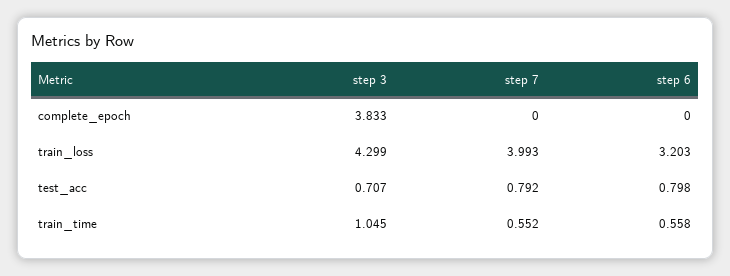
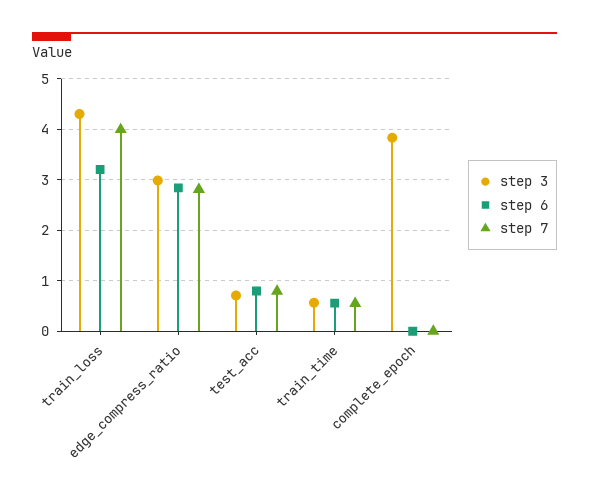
  {
    "step 3": {
      "complete_epoch": 3.833,
      "train_loss": 4.299,
      "test_acc": 0.707,
-     "train_time": 1.045
+     "train_time": 0.6,
+     "edge_compress_ratio": 3
    },
    "step 7": {
      "complete_epoch": 0,
      "train_loss": 3.993,
      "test_acc": 0.792,
-     "train_time": 0.552
+     "train_time": 0.552,
+     "edge_compress_ratio": 2.8
    },
    "step 6": {
      "complete_epoch": 0,
      "train_loss": 3.203,
      "test_acc": 0.798,
-     "train_time": 0.558
+     "train_time": 0.558,
+     "edge_compress_ratio": 2.8
    }
  }

